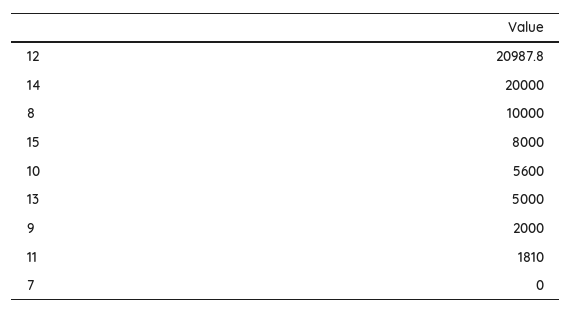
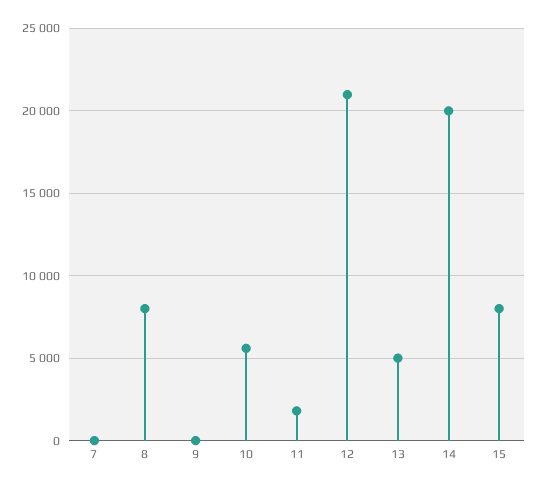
  {
    "12": 20987.8,
    "14": 20000,
-   "8": 10000,
+   "8": 8000,
    "15": 8000,
    "10": 5600,
    "13": 5000,
-   "9": 2000,
+   "9": 0,
    "11": 1810,
    "7": 0
  }

